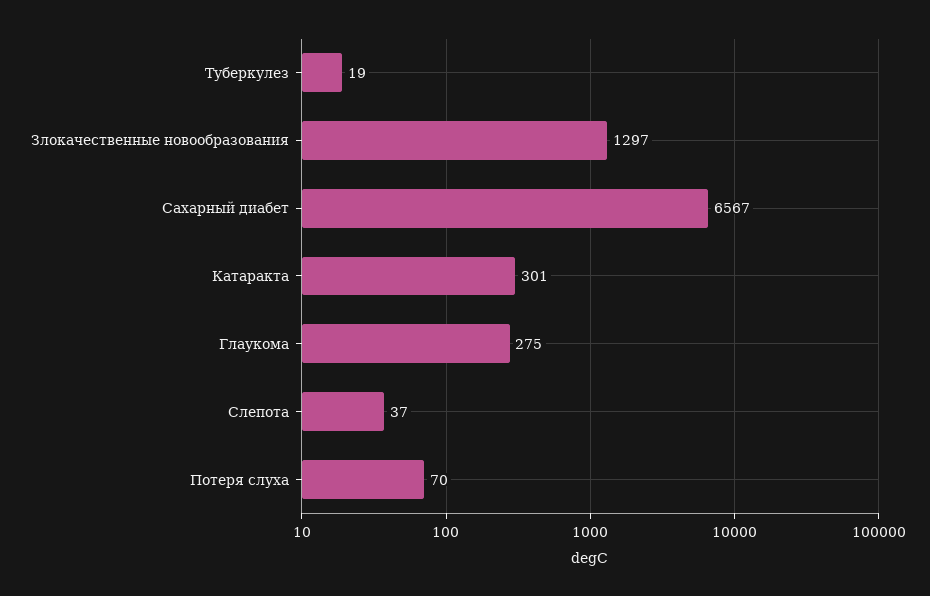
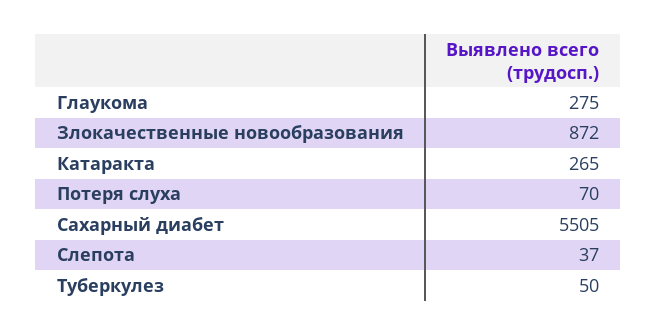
  {
-   "Туберкулез": 19,
+   "Туберкулез": 50,
-   "Злокачественные новообразования": 1297,
+   "Злокачественные новообразования": 872,
-   "Сахарный диабет": 6567,
+   "Сахарный диабет": 5505,
-   "Катаракта": 301,
+   "Катаракта": 265,
    "Глаукома": 275,
    "Слепота": 37,
    "Потеря слуха": 70
  }

